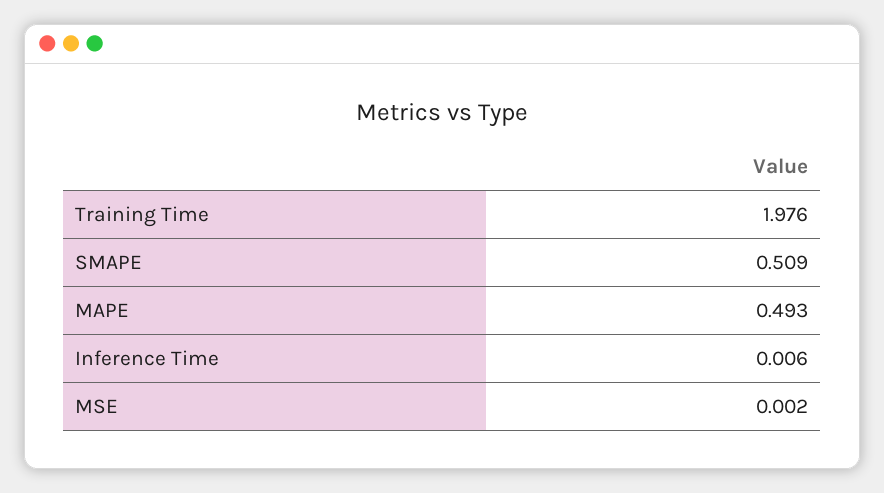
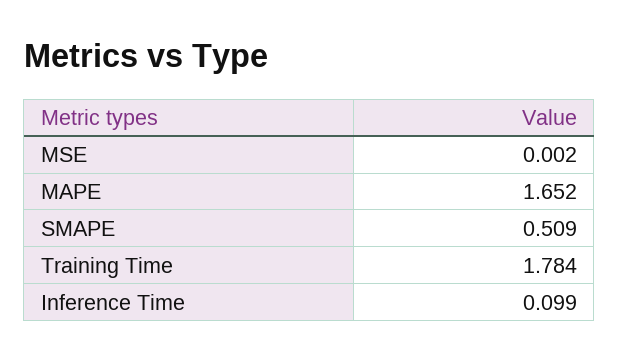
  {
-   "Training Time": 1.976,
+   "Training Time": 1.784,
    "SMAPE": 0.509,
-   "MAPE": 0.493,
+   "MAPE": 1.652,
-   "Inference Time": 0.006,
+   "Inference Time": 0.099,
    "MSE": 0.002
  }

